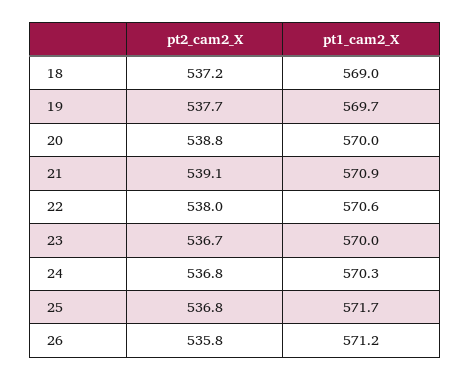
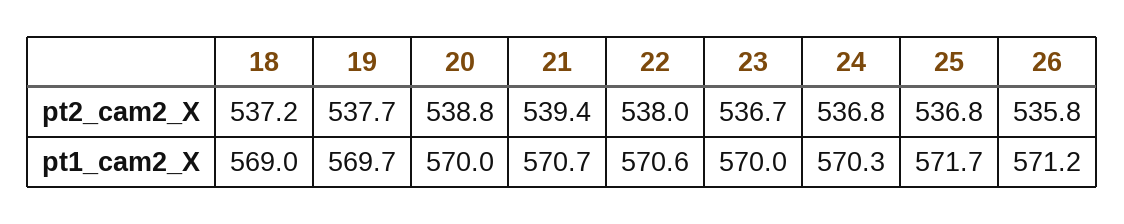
  {
    "pt2_cam2_X": {
      "18": 537.2,
      "19": 537.7,
      "20": 538.8,
-     "21": 539.1,
+     "21": 539.4,
      "22": 538,
      "23": 536.7,
      "24": 536.8,
      "25": 536.8,
      "26": 535.8
    },
    "pt1_cam2_X": {
      "18": 569,
      "19": 569.7,
      "20": 570,
-     "21": 570.9,
+     "21": 570.7,
      "22": 570.6,
      "23": 570,
      "24": 570.3,
      "25": 571.7,
      "26": 571.2
    }
  }

